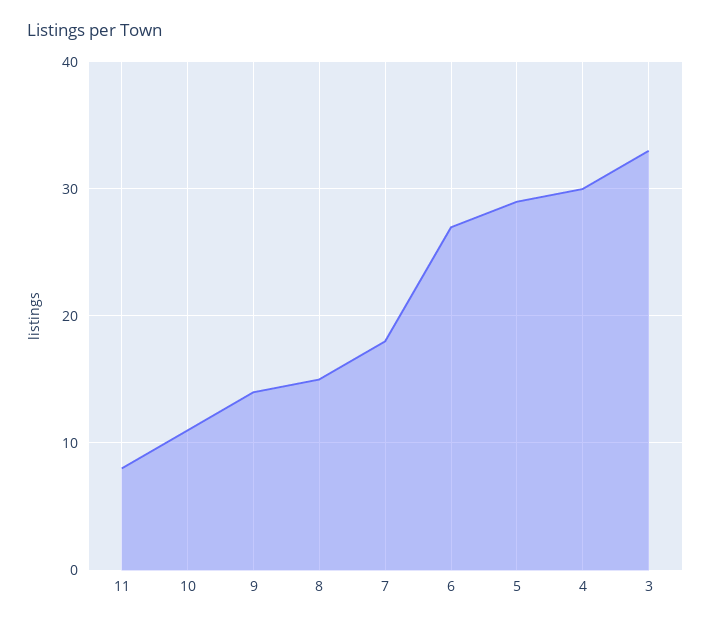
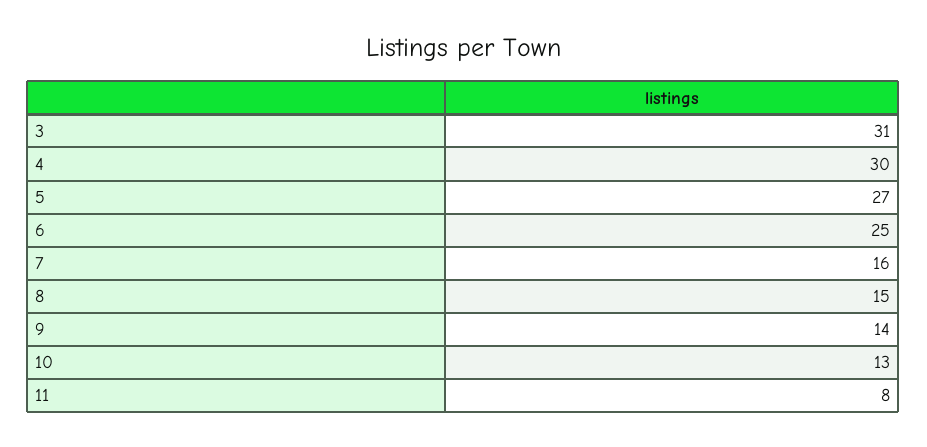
  {
    "11": 8,
-   "10": 11,
+   "10": 13,
    "9": 14,
    "8": 15,
-   "7": 18,
+   "7": 16,
-   "6": 27,
+   "6": 25,
-   "5": 29,
+   "5": 27,
    "4": 30,
-   "3": 33
+   "3": 31
  }

